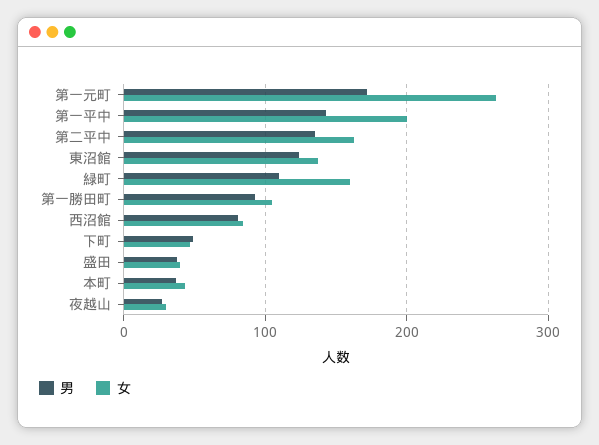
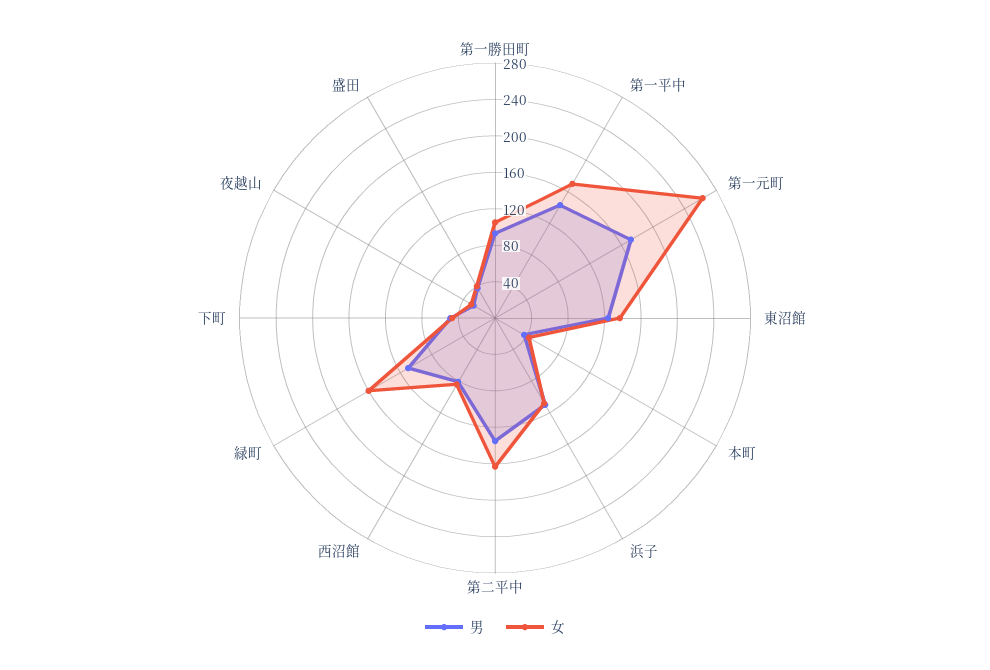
  {
    "男": {
      "第一元町": 170,
      "第一平中": 140,
      "第二平中": 140,
      "東沼館": 120,
      "緑町": 110,
      "第一勝田町": 90,
      "西沼館": 80,
      "下町": 50,
      "盛田": 40,
      "本町": 40,
-     "夜越山": 30
+     "夜越山": 30,
+     "浜子": 110
    },
    "女": {
      "第一元町": 260,
-     "第一平中": 200,
+     "第一平中": 170,
      "第二平中": 160,
      "東沼館": 140,
      "緑町": 160,
      "第一勝田町": 110,
      "西沼館": 80,
      "下町": 50,
      "盛田": 40,
      "本町": 40,
-     "夜越山": 30
+     "夜越山": 30,
+     "浜子": 110
    }
  }

